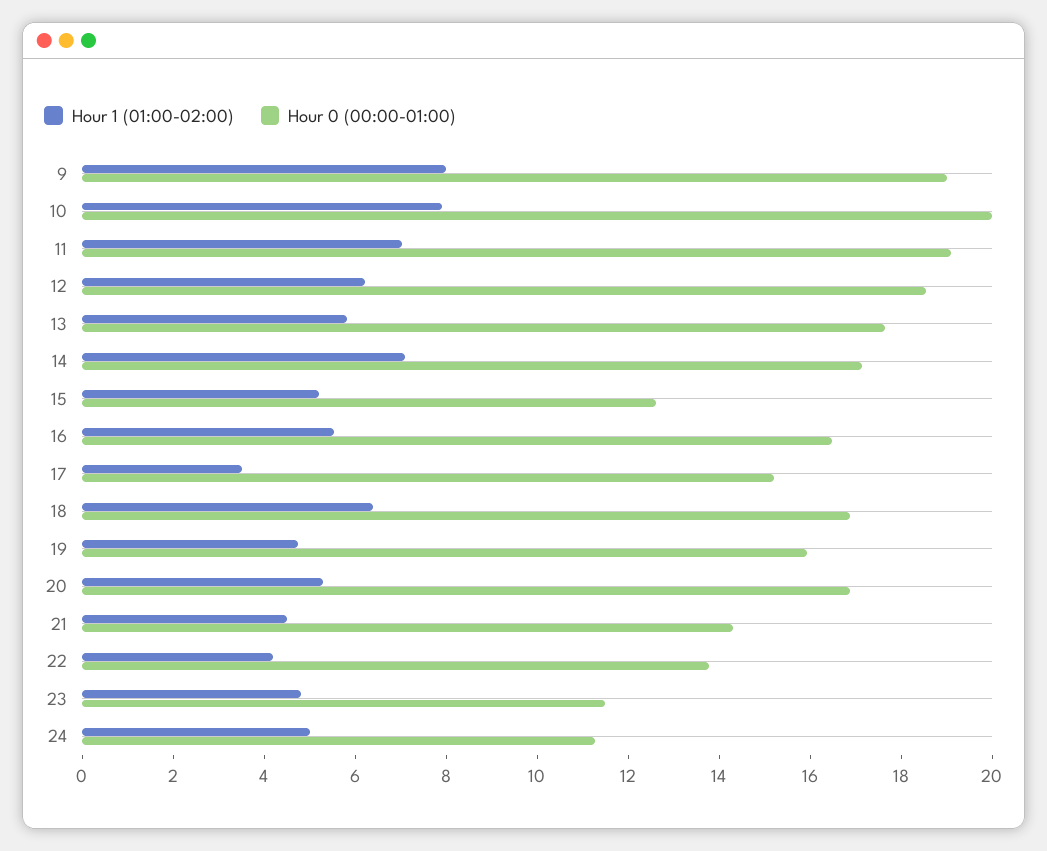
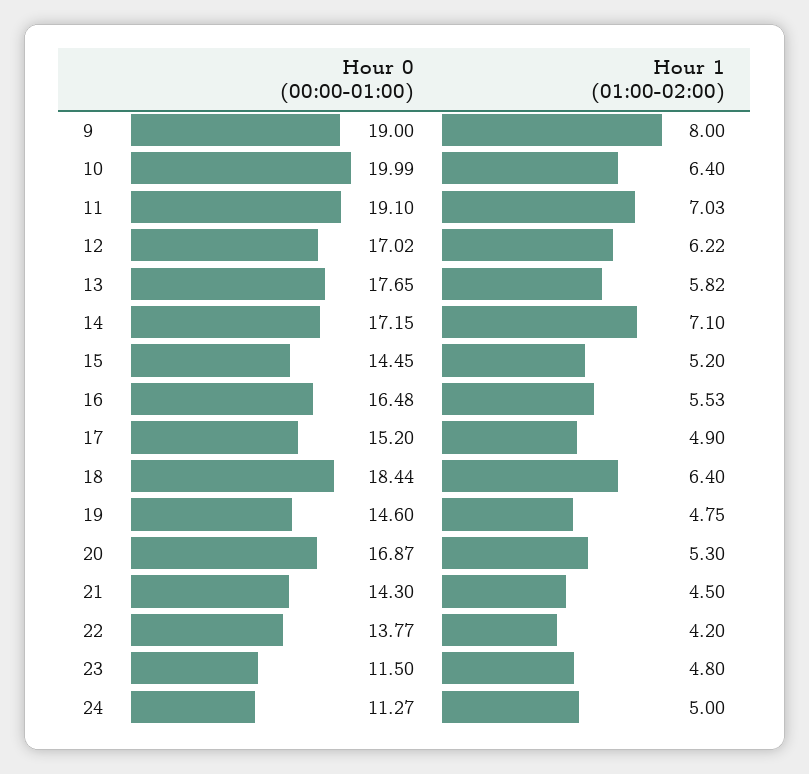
  {
    "Hour 1 (01:00-02:00)": {
      "9": 8,
-     "10": 8,
+     "10": 6.4,
      "11": 7.03,
      "12": 6.22,
      "13": 5.82,
      "14": 7.1,
      "15": 5.2,
      "16": 5.53,
-     "17": 3.5,
+     "17": 4.9,
      "18": 6.4,
      "19": 4.75,
      "20": 5.3,
      "21": 4.5,
      "22": 4.2,
      "23": 4.8,
      "24": 5
    },
    "Hour 0 (00:00-01:00)": {
      "9": 19,
      "10": 19.99,
      "11": 19.1,
-     "12": 18.5,
+     "12": 17.02,
      "13": 17.65,
      "14": 17.15,
-     "15": 12.5,
+     "15": 14.45,
      "16": 16.48,
      "17": 15.2,
-     "18": 17,
+     "18": 18.44,
-     "19": 16,
+     "19": 14.6,
      "20": 16.87,
      "21": 14.3,
      "22": 13.77,
      "23": 11.5,
      "24": 11.27
    }
  }

